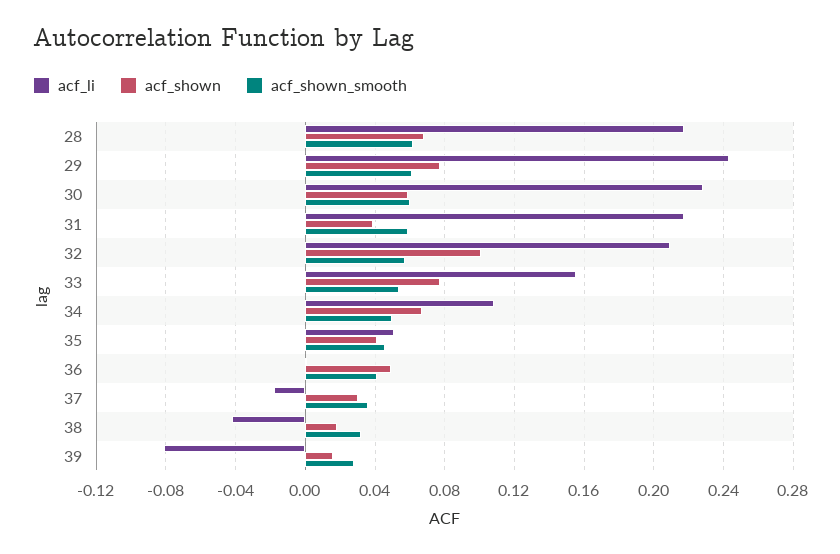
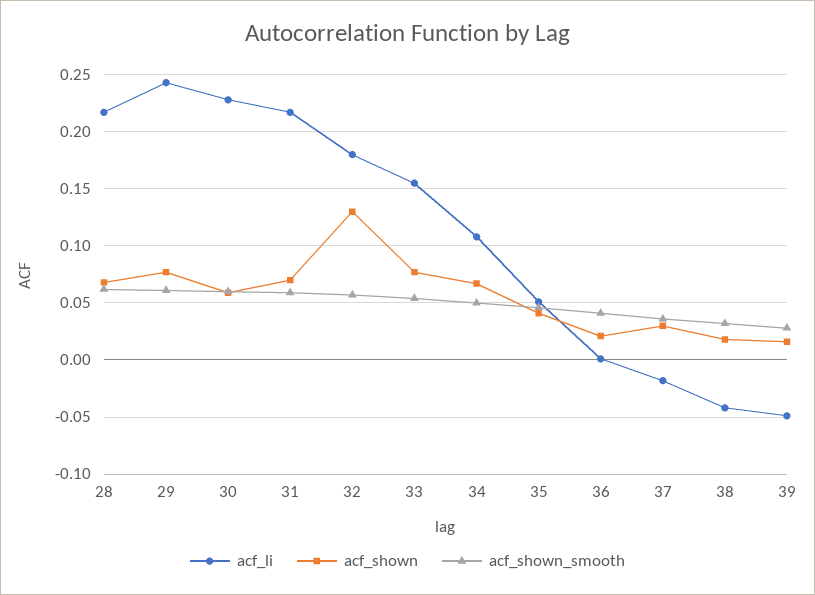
  {
    "acf_li": {
      "28": 0.215,
      "29": 0.245,
      "30": 0.23,
      "31": 0.215,
-     "32": 0.21,
+     "32": 0.18,
      "33": 0.155,
      "34": 0.11,
      "35": 0.05,
      "36": 0,
      "37": -0.02,
      "38": -0.04,
-     "39": -0.08
+     "39": -0.05
    },
    "acf_shown": {
      "28": 0.07,
      "29": 0.075,
      "30": 0.06,
-     "31": 0.04,
+     "31": 0.07,
-     "32": 0.1,
+     "32": 0.13,
      "33": 0.075,
      "34": 0.065,
      "35": 0.04,
-     "36": 0.05,
+     "36": 0.02,
      "37": 0.03,
      "38": 0.02,
      "39": 0.015
    },
    "acf_shown_smooth": {
      "28": 0.06,
      "29": 0.06,
      "30": 0.06,
      "31": 0.06,
      "32": 0.055,
      "33": 0.055,
      "34": 0.05,
      "35": 0.045,
      "36": 0.04,
      "37": 0.035,
      "38": 0.03,
      "39": 0.03
    }
  }

